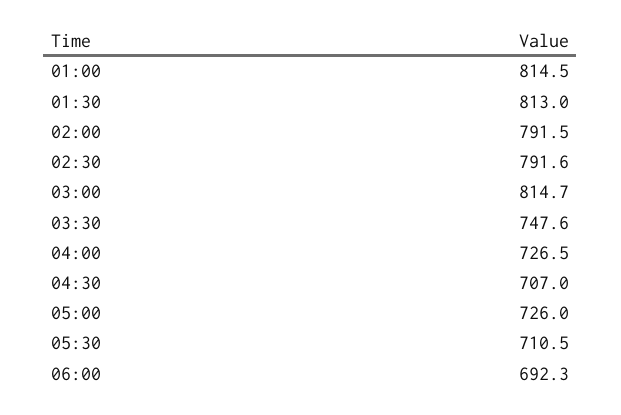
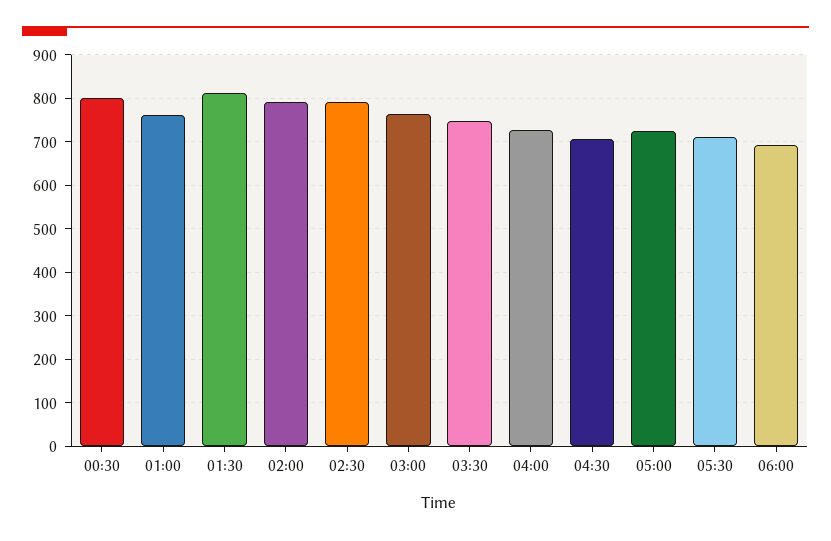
  {
-   "01:00": 814.5,
+   "01:00": 760,
    "01:30": 813,
    "02:00": 791.5,
    "02:30": 791.6,
-   "03:00": 814.7,
+   "03:00": 760,
    "03:30": 747.6,
    "04:00": 726.5,
    "04:30": 707,
    "05:00": 726,
    "05:30": 710.5,
-   "06:00": 692.3
+   "06:00": 692.3,
+   "00:30": 800
  }

